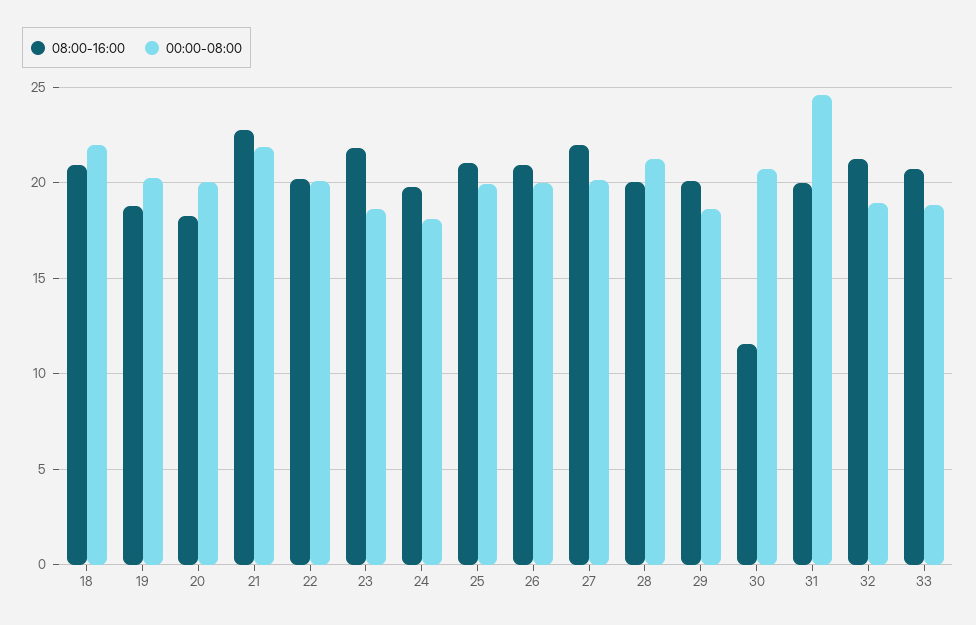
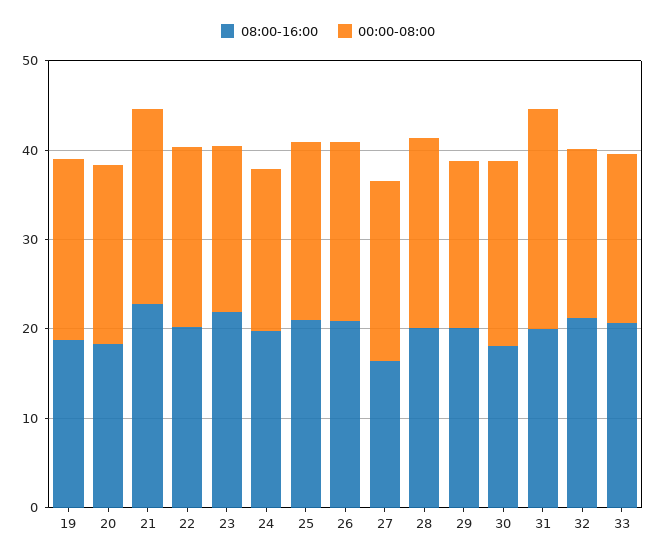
  {
    "08:00-16:00": {
-     "18": 21,
      "19": 19,
      "20": 18.5,
      "21": 23,
      "22": 20,
      "23": 22,
      "24": 20,
      "25": 21,
      "26": 21,
-     "27": 22,
+     "27": 16,
      "28": 20,
      "29": 20,
-     "30": 11.5,
+     "30": 18,
      "31": 20,
      "32": 21.5,
      "33": 20.5
    },
    "00:00-08:00": {
-     "18": 22,
      "19": 20,
      "20": 20,
      "21": 22,
      "22": 20,
      "23": 18.5,
      "24": 18,
      "25": 20,
      "26": 20,
      "27": 20,
      "28": 21.5,
      "29": 18.5,
      "30": 20.5,
      "31": 24.5,
      "32": 19,
      "33": 19
    }
  }

